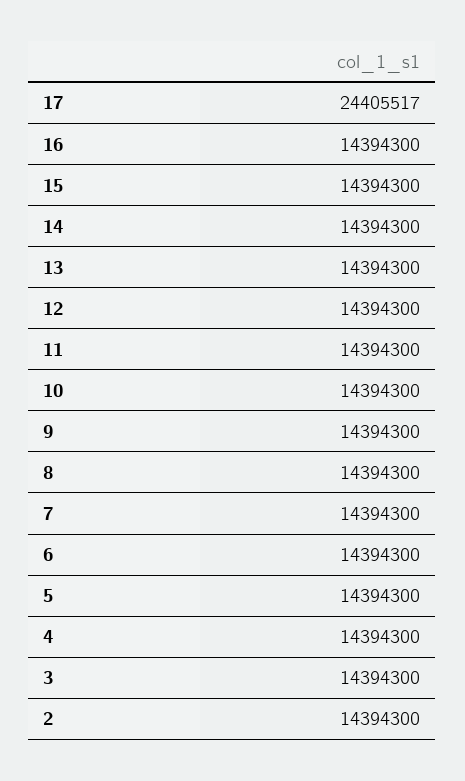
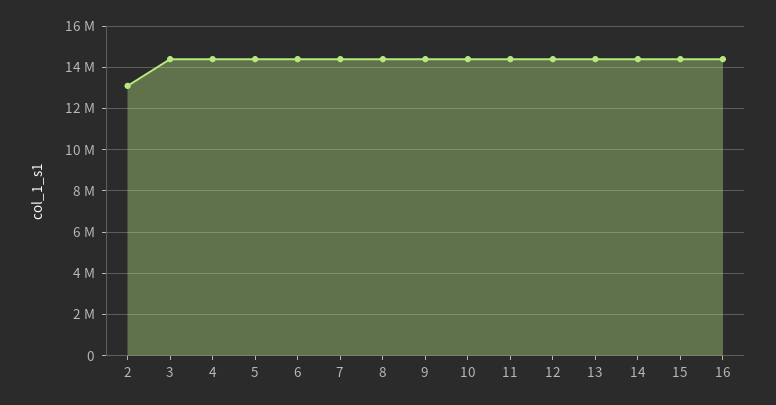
  {
-   "17": 24405517,
    "16": 14394300,
    "15": 14394300,
    "14": 14394300,
    "13": 14394300,
    "12": 14394300,
    "11": 14394300,
    "10": 14394300,
    "9": 14394300,
    "8": 14394300,
    "7": 14394300,
    "6": 14394300,
    "5": 14394300,
    "4": 14394300,
    "3": 14394300,
-   "2": 14394300
+   "2": 13000000
  }

